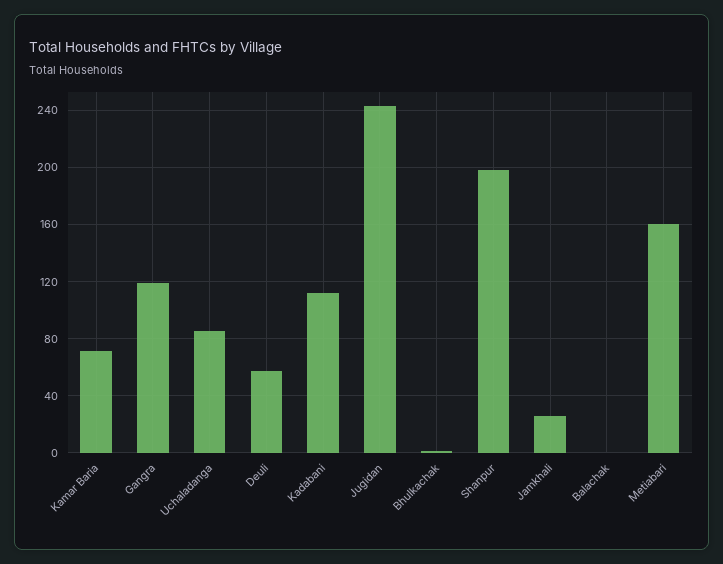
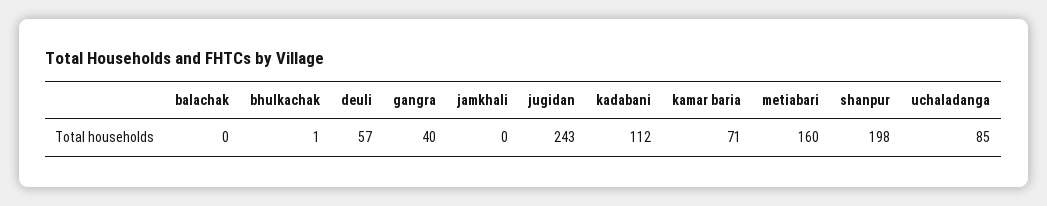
  {
    "Kamar Baria": 71,
-   "Gangra": 120,
+   "Gangra": 40,
    "Uchaladanga": 85,
    "Deuli": 57,
    "Kadabani": 112,
    "Jugidan": 243,
    "Bhulkachak": 1,
    "Shanpur": 198,
-   "Jamkhali": 25,
+   "Jamkhali": 0,
    "Balachak": 0,
    "Metiabari": 160
  }

